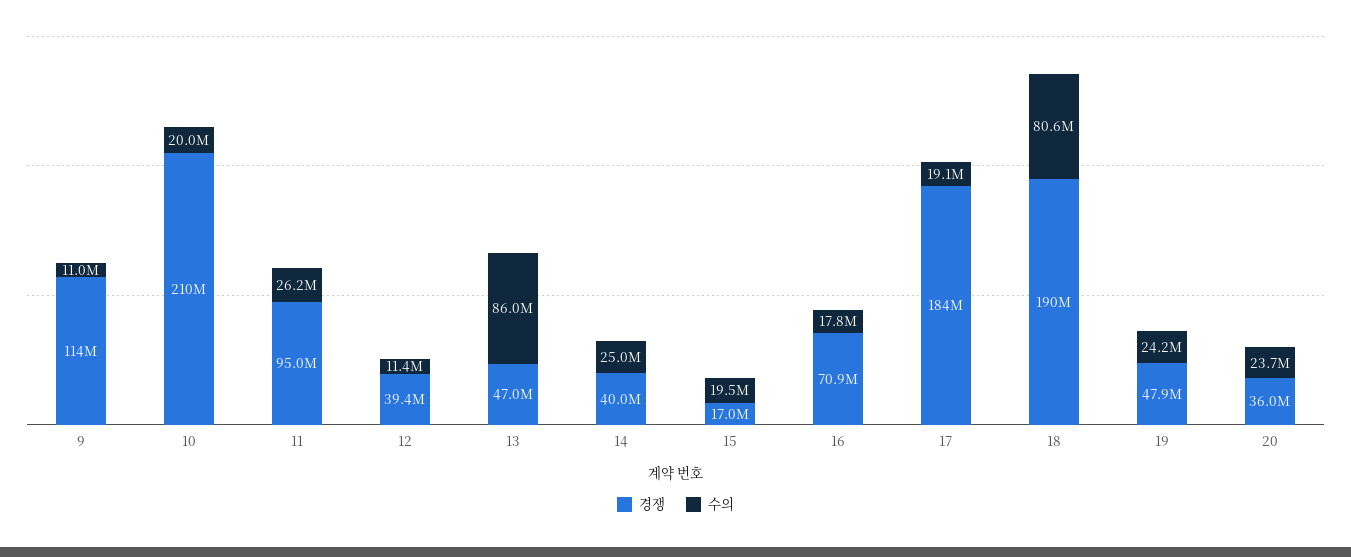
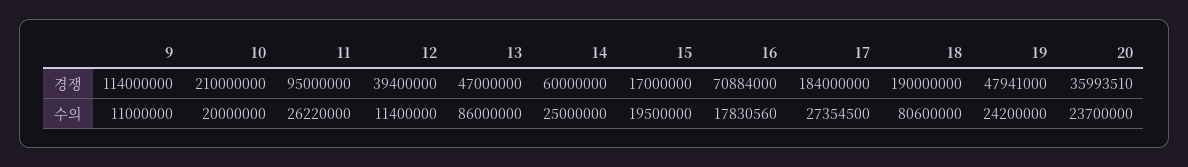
  {
    "경쟁": {
      "9": 114000000,
      "10": 210000000,
      "11": 95000000,
      "12": 39400000,
      "13": 47000000,
-     "14": 40000000,
+     "14": 60000000,
      "15": 17000000,
      "16": 70884000,
      "17": 184000000,
      "18": 190000000,
      "19": 47941000,
      "20": 35993510
    },
    "수의": {
      "9": 11000000,
      "10": 20000000,
      "11": 26220000,
      "12": 11400000,
      "13": 86000000,
      "14": 25000000,
      "15": 19500000,
      "16": 17830560,
-     "17": 19100000,
+     "17": 27354500,
      "18": 80600000,
      "19": 24200000,
      "20": 23700000
    }
  }

